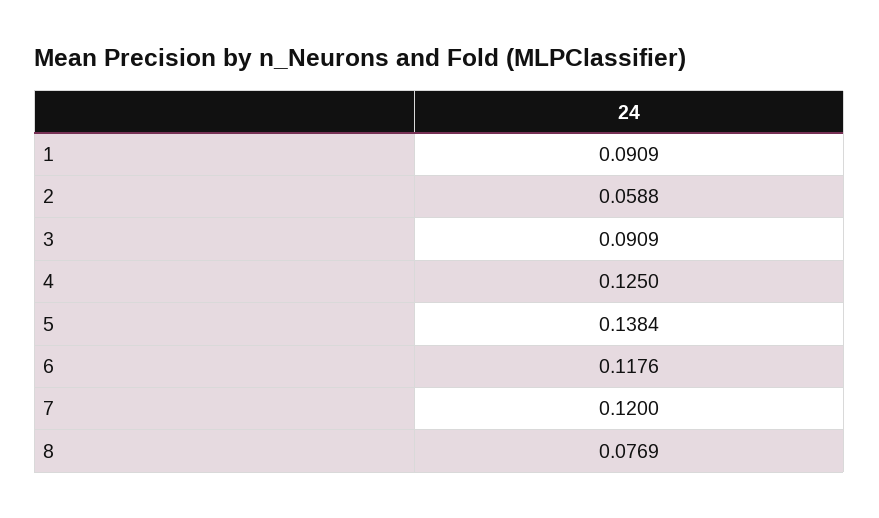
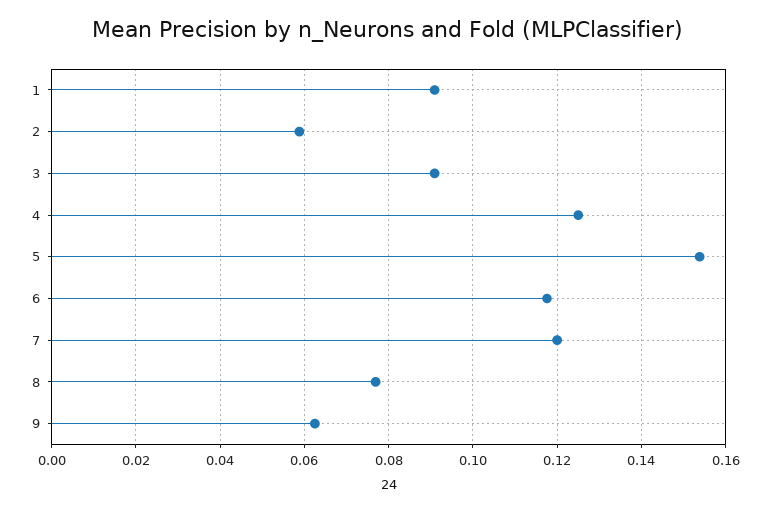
  {
    "1": 0.0909,
    "2": 0.0588,
    "3": 0.0909,
    "4": 0.125,
-   "5": 0.1384,
+   "5": 0.154,
    "6": 0.1176,
    "7": 0.12,
-   "8": 0.0769
+   "8": 0.0769,
+   "9": 0.062
  }

